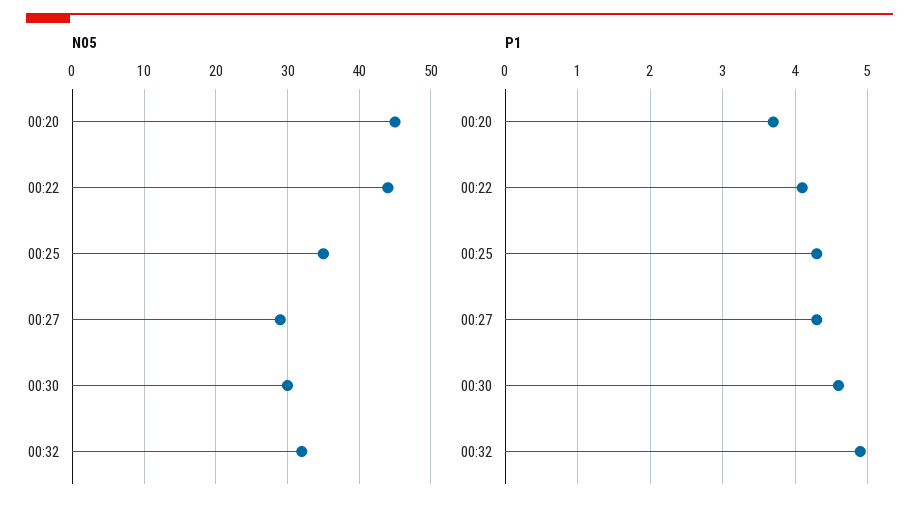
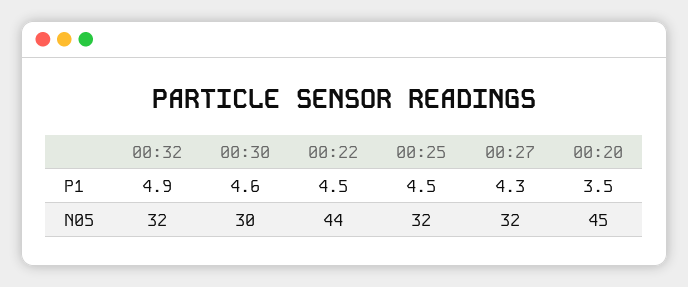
  {
    "N05": {
      "00:20": 45,
      "00:22": 44,
-     "00:25": 35,
+     "00:25": 32,
-     "00:27": 29,
+     "00:27": 32,
      "00:30": 30,
      "00:32": 32
    },
    "P1": {
-     "00:20": 3.7,
+     "00:20": 3.5,
-     "00:22": 4.1,
+     "00:22": 4.5,
-     "00:25": 4.3,
+     "00:25": 4.5,
      "00:27": 4.3,
      "00:30": 4.6,
      "00:32": 4.9
    }
  }

